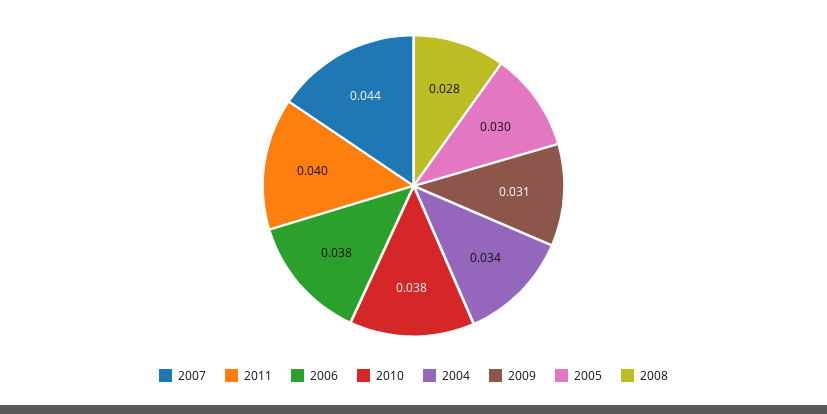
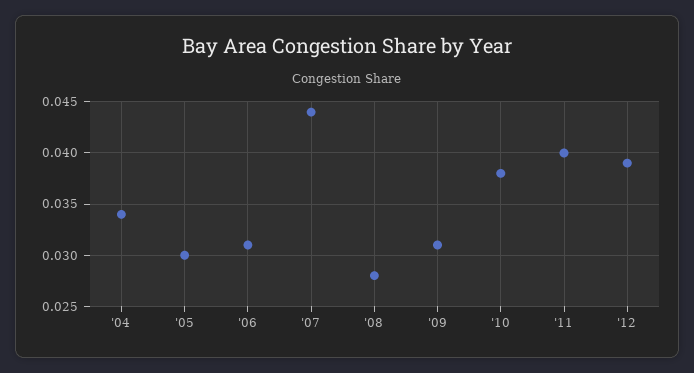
  {
    "2007": 0.044,
    "2011": 0.04,
-   "2006": 0.038,
+   "2006": 0.031,
    "2010": 0.038,
    "2004": 0.034,
    "2009": 0.031,
    "2005": 0.03,
-   "2008": 0.028
+   "2008": 0.028,
+   "'12": 0.039
  }

